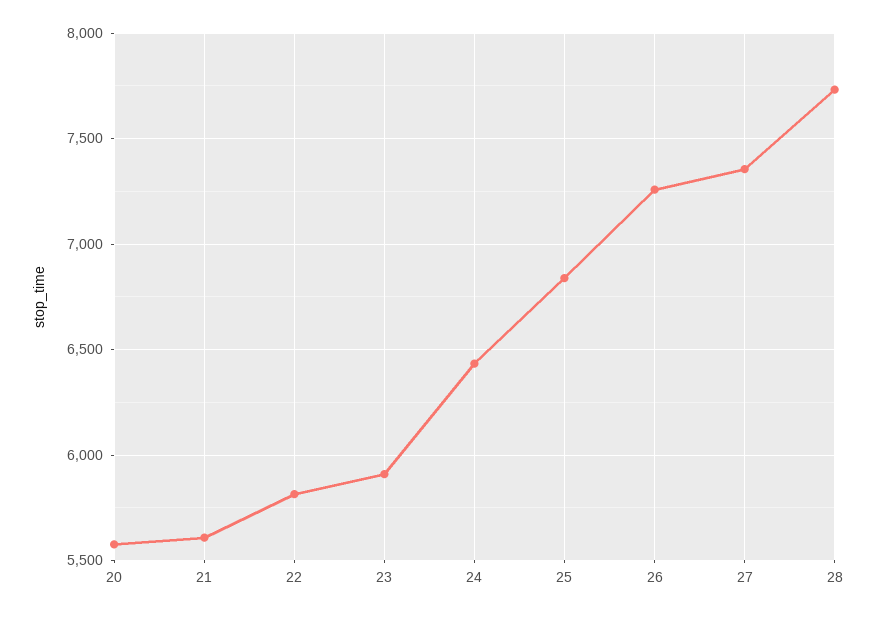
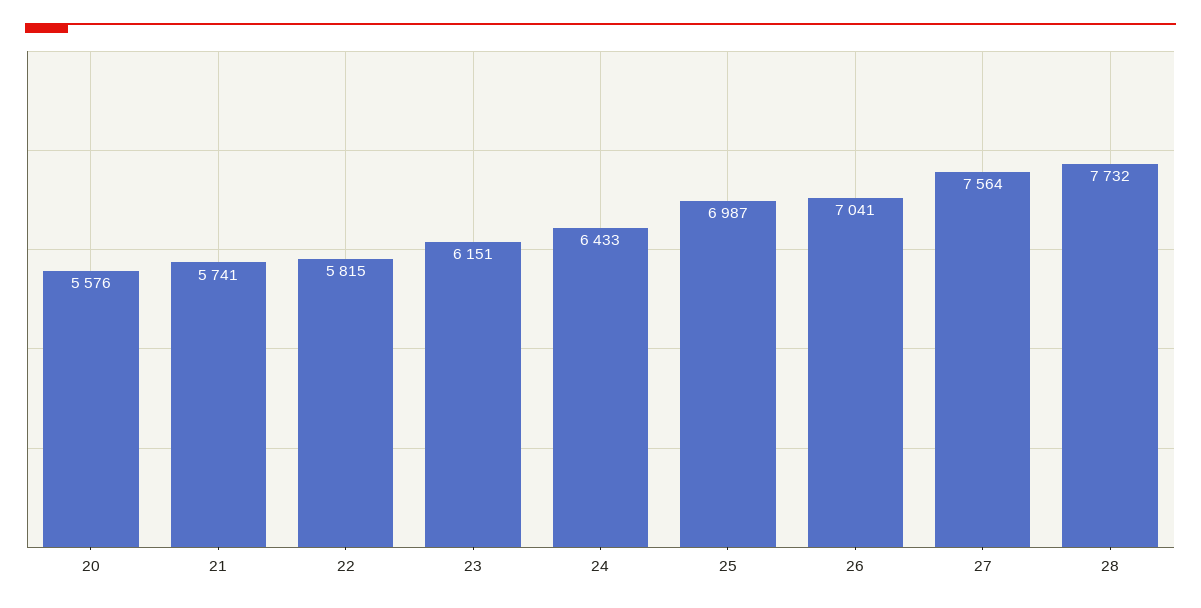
  {
    "20": 5576,
-   "21": 5600,
+   "21": 5741,
    "22": 5815,
-   "23": 5900,
+   "23": 6151,
    "24": 6433,
-   "25": 6850,
+   "25": 6987,
-   "26": 7250,
+   "26": 7041,
-   "27": 7350,
+   "27": 7564,
    "28": 7732
  }

